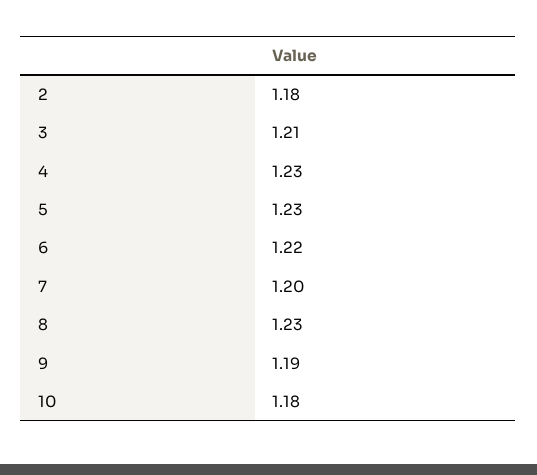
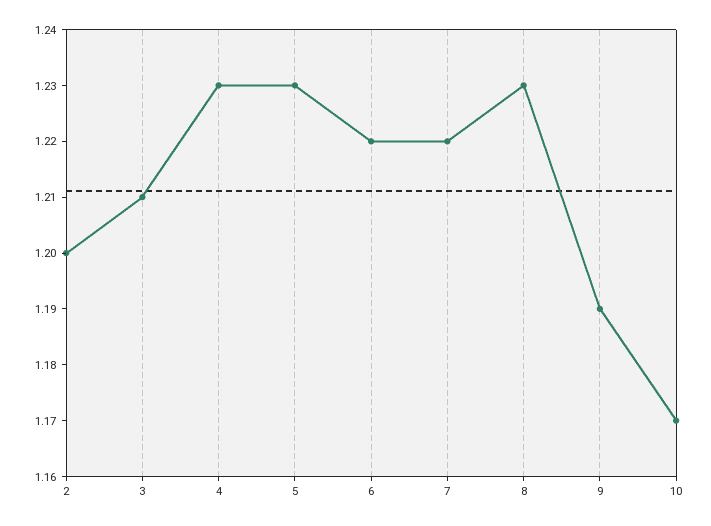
  {
-   "2": 1.18,
+   "2": 1.2,
    "3": 1.21,
    "4": 1.23,
    "5": 1.23,
    "6": 1.22,
-   "7": 1.2,
+   "7": 1.22,
    "8": 1.23,
    "9": 1.19,
-   "10": 1.18
+   "10": 1.17
  }

